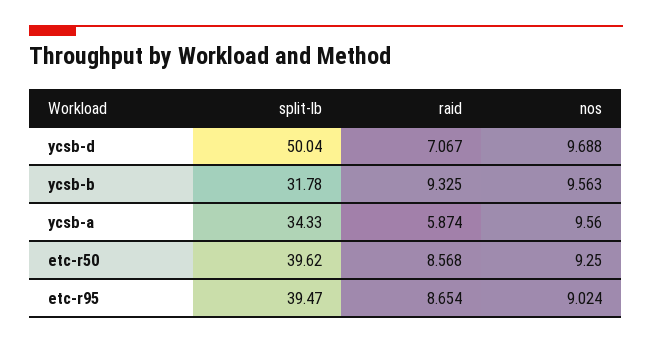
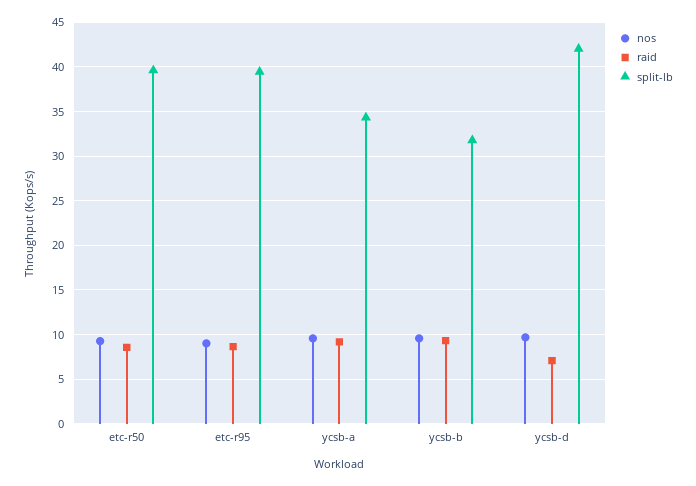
  {
    "split-lb": {
-     "ycsb-d": 50.04,
+     "ycsb-d": 42,
      "ycsb-b": 31.78,
      "ycsb-a": 34.33,
      "etc-r50": 39.62,
      "etc-r95": 39.47
    },
    "raid": {
      "ycsb-d": 7.067,
      "ycsb-b": 9.325,
-     "ycsb-a": 5.874,
+     "ycsb-a": 9,
      "etc-r50": 8.568,
      "etc-r95": 8.654
    },
    "nos": {
      "ycsb-d": 9.688,
      "ycsb-b": 9.563,
      "ycsb-a": 9.56,
      "etc-r50": 9.25,
      "etc-r95": 9.024
    }
  }

